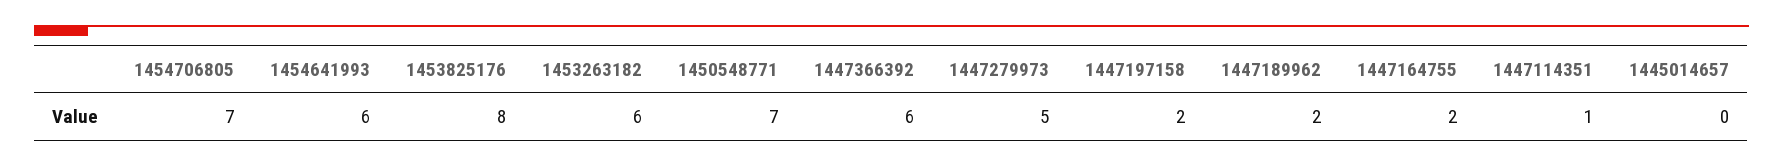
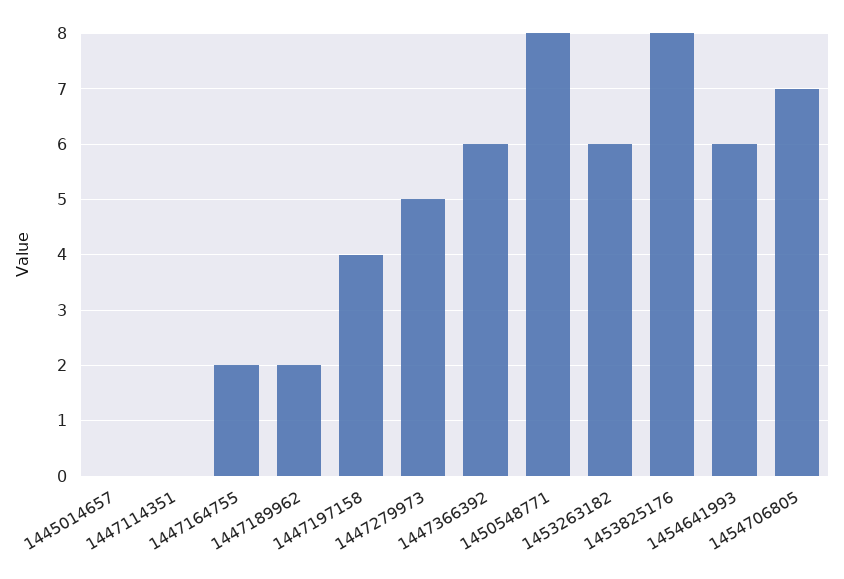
  {
    "1454706805": 7,
    "1454641993": 6,
    "1453825176": 8,
    "1453263182": 6,
-   "1450548771": 7,
+   "1450548771": 8,
    "1447366392": 6,
    "1447279973": 5,
-   "1447197158": 2,
+   "1447197158": 4,
    "1447189962": 2,
    "1447164755": 2,
-   "1447114351": 1,
+   "1447114351": 0,
    "1445014657": 0
  }

